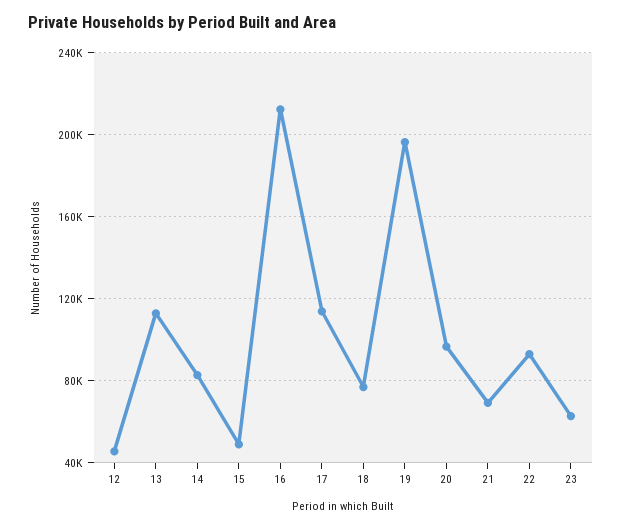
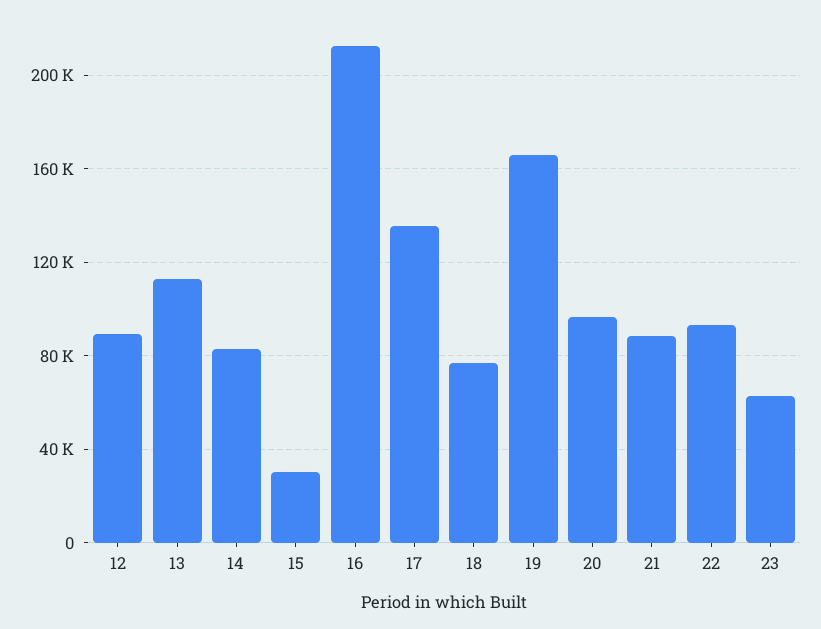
  {
-   "12": 45000,
+   "12": 90000,
    "13": 115000,
    "14": 85000,
-   "15": 50000,
+   "15": 30000,
    "16": 210000,
-   "17": 115000,
+   "17": 135000,
    "18": 75000,
-   "19": 195000,
+   "19": 165000,
    "20": 95000,
-   "21": 70000,
+   "21": 90000,
    "22": 95000,
    "23": 65000
  }

